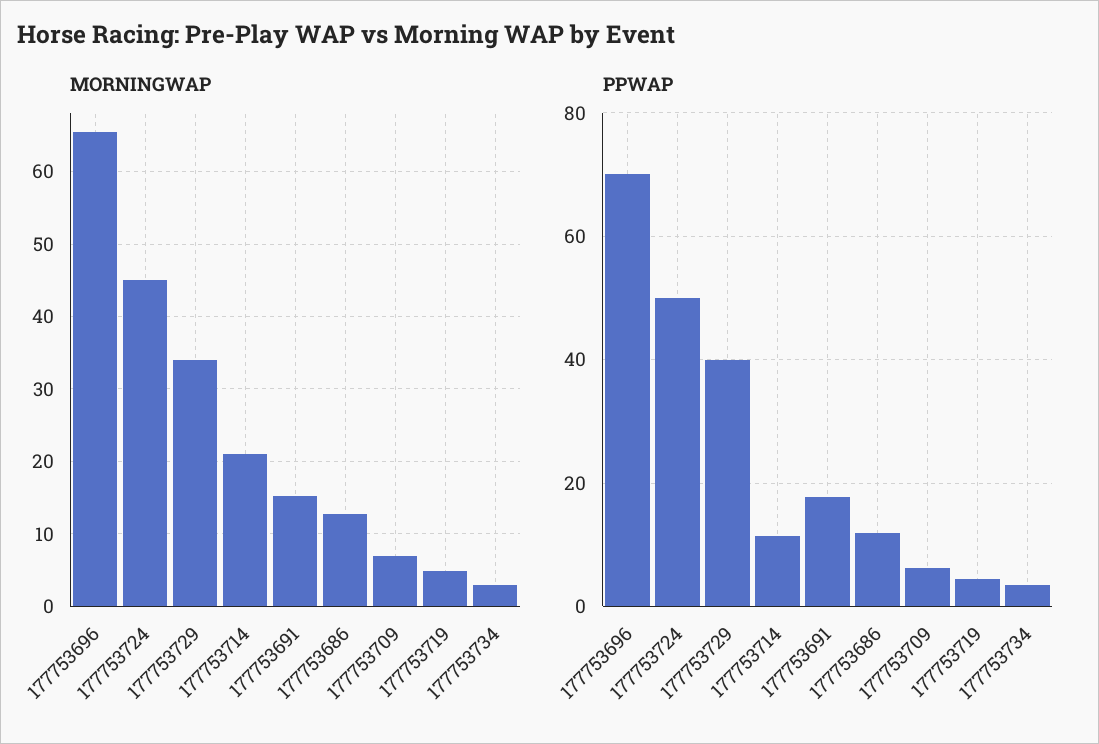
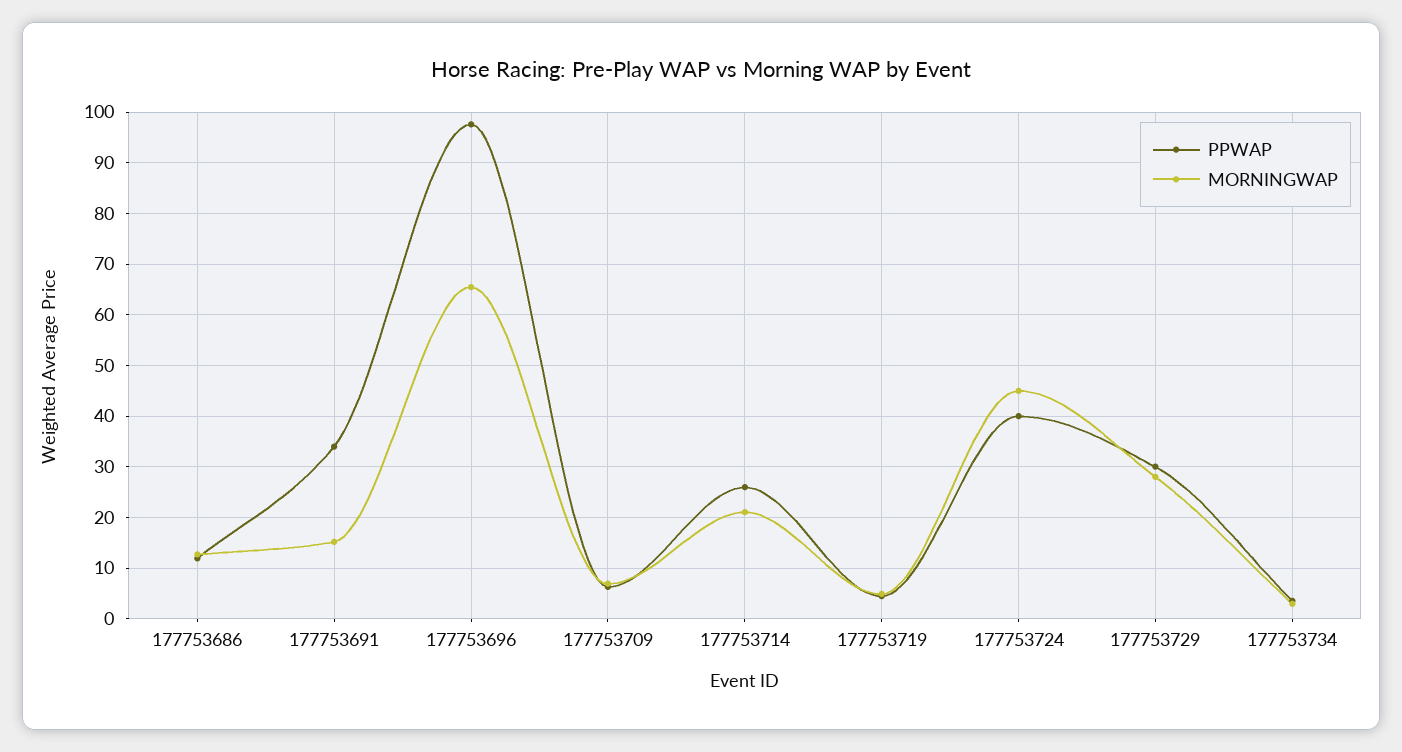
  {
    "MORNINGWAP": {
      "177753696": 65,
      "177753724": 45,
-     "177753729": 34,
+     "177753729": 28,
      "177753714": 21,
      "177753691": 15,
      "177753686": 13,
      "177753709": 7,
      "177753719": 5,
      "177753734": 3
    },
    "PPWAP": {
-     "177753696": 70,
+     "177753696": 98,
-     "177753724": 50,
+     "177753724": 40,
-     "177753729": 40,
+     "177753729": 30,
-     "177753714": 12,
+     "177753714": 26,
-     "177753691": 18,
+     "177753691": 34,
      "177753686": 12,
      "177753709": 6,
      "177753719": 4,
      "177753734": 4
    }
  }

